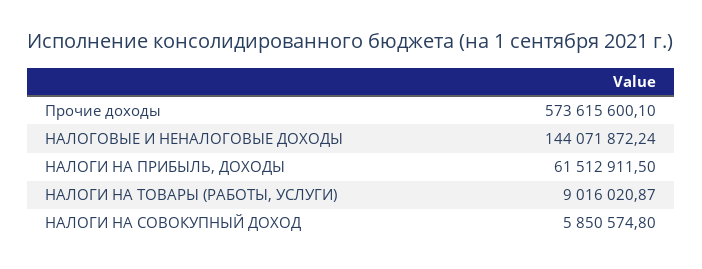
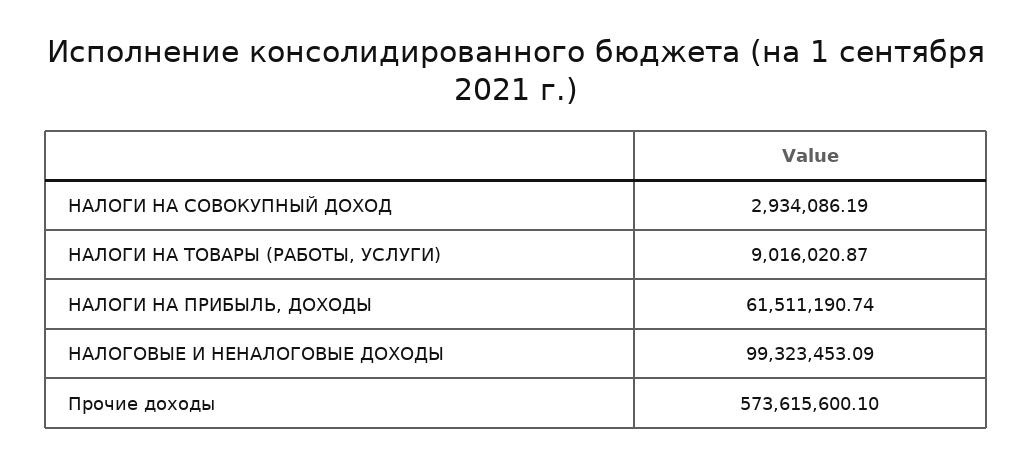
  {
    "Прочие доходы": 573615600.1,
-   "НАЛОГОВЫЕ И НЕНАЛОГОВЫЕ ДОХОДЫ": 144071872.24,
+   "НАЛОГОВЫЕ И НЕНАЛОГОВЫЕ ДОХОДЫ": 99323453.09,
-   "НАЛОГИ НА ПРИБЫЛЬ, ДОХОДЫ": 61512911.5,
+   "НАЛОГИ НА ПРИБЫЛЬ, ДОХОДЫ": 61511190.74,
    "НАЛОГИ НА ТОВАРЫ (РАБОТЫ, УСЛУГИ)": 9016020.87,
-   "НАЛОГИ НА СОВОКУПНЫЙ ДОХОД": 5850574.8
+   "НАЛОГИ НА СОВОКУПНЫЙ ДОХОД": 2934086.19
  }

